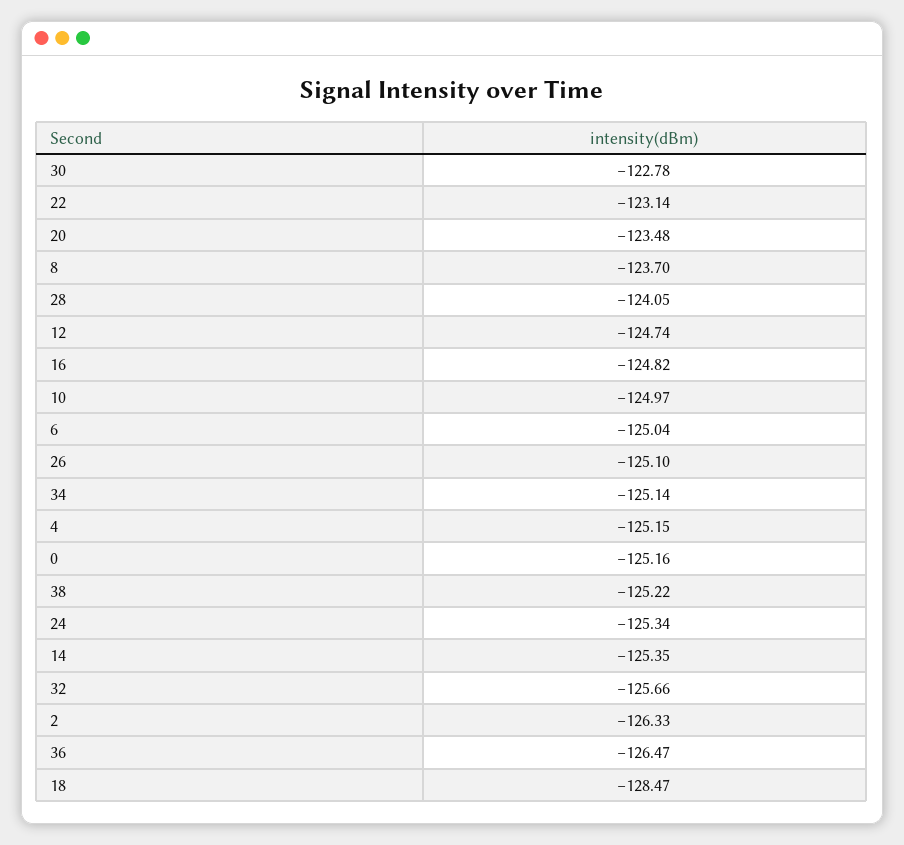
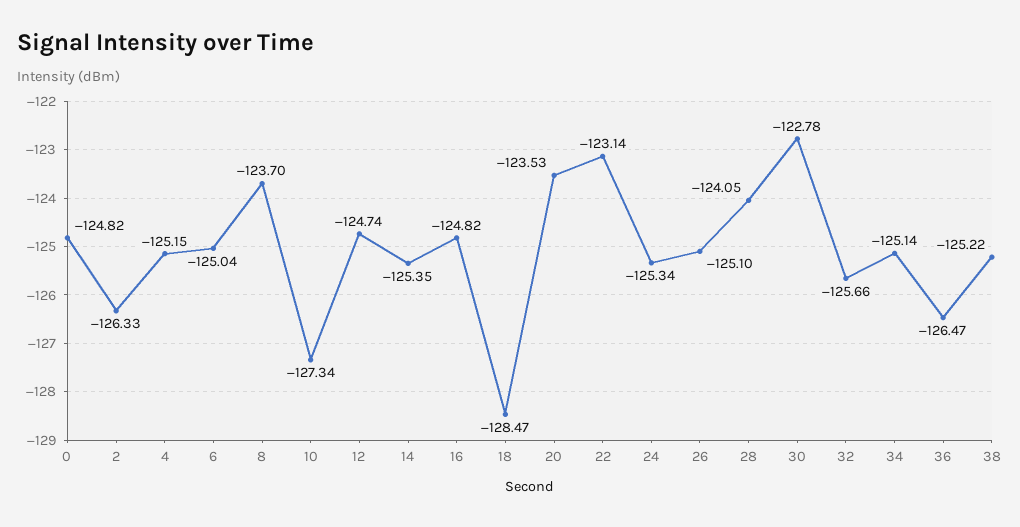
  {
    "30": -122.78,
    "22": -123.14,
-   "20": -123.48,
+   "20": -123.53,
    "8": -123.7,
    "28": -124.05,
    "12": -124.74,
    "16": -124.82,
-   "10": -124.97,
+   "10": -127.34,
    "6": -125.04,
    "26": -125.1,
    "34": -125.14,
    "4": -125.15,
-   "0": -125.16,
+   "0": -124.82,
    "38": -125.22,
    "24": -125.34,
    "14": -125.35,
    "32": -125.66,
    "2": -126.33,
    "36": -126.47,
    "18": -128.47
  }

